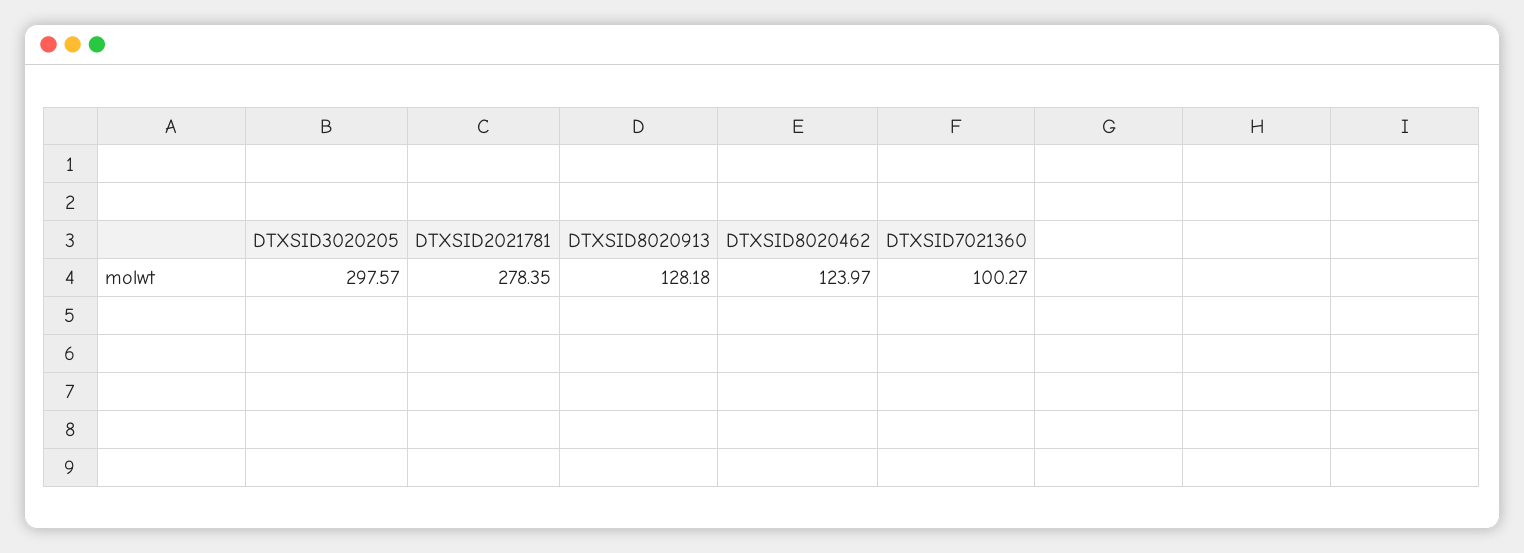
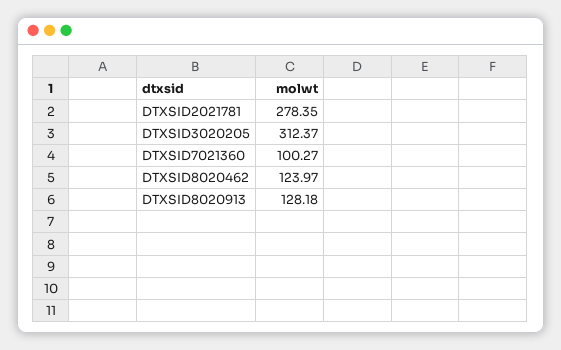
  {
-   "DTXSID3020205": 297.57,
+   "DTXSID3020205": 312.37,
    "DTXSID2021781": 278.35,
    "DTXSID8020913": 128.18,
    "DTXSID8020462": 123.97,
    "DTXSID7021360": 100.27
  }

